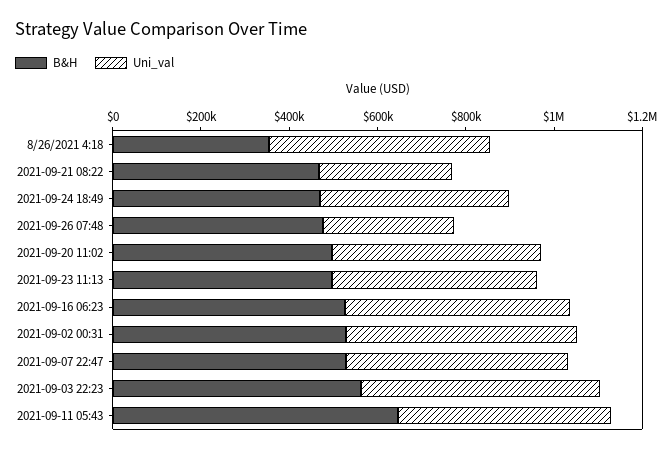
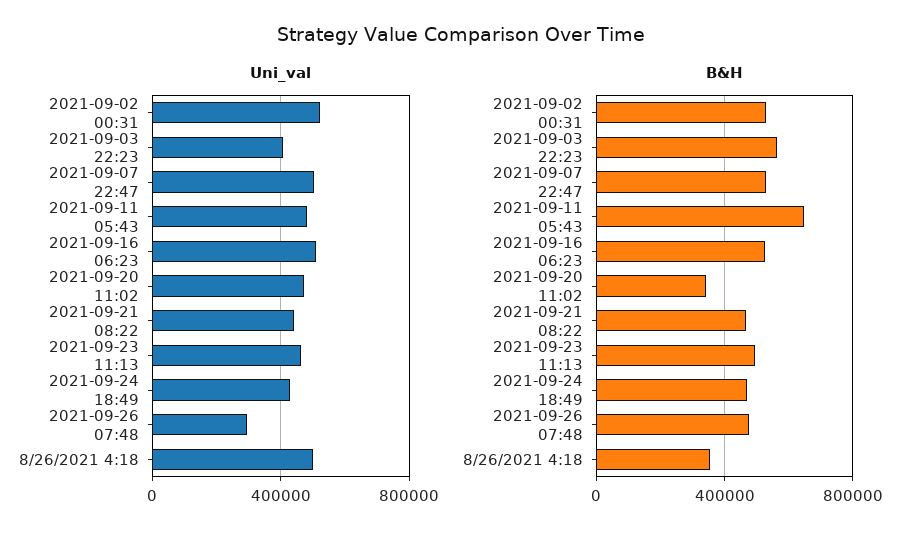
  {
    "B&H": {
      "8/26/2021 4:18": 350000,
      "2021-09-21 08:22": 450000,
      "2021-09-24 18:49": 450000,
      "2021-09-26 07:48": 500000,
-     "2021-09-20 11:02": 500000,
+     "2021-09-20 11:02": 350000,
      "2021-09-23 11:13": 500000,
      "2021-09-16 06:23": 550000,
      "2021-09-02 00:31": 550000,
      "2021-09-07 22:47": 550000,
      "2021-09-03 22:23": 550000,
      "2021-09-11 05:43": 650000
    },
    "Uni_val": {
      "8/26/2021 4:18": 500000,
-     "2021-09-21 08:22": 300000,
+     "2021-09-21 08:22": 450000,
      "2021-09-24 18:49": 450000,
      "2021-09-26 07:48": 300000,
      "2021-09-20 11:02": 450000,
      "2021-09-23 11:13": 450000,
      "2021-09-16 06:23": 500000,
      "2021-09-02 00:31": 500000,
      "2021-09-07 22:47": 500000,
-     "2021-09-03 22:23": 550000,
+     "2021-09-03 22:23": 400000,
      "2021-09-11 05:43": 500000
    }
  }

